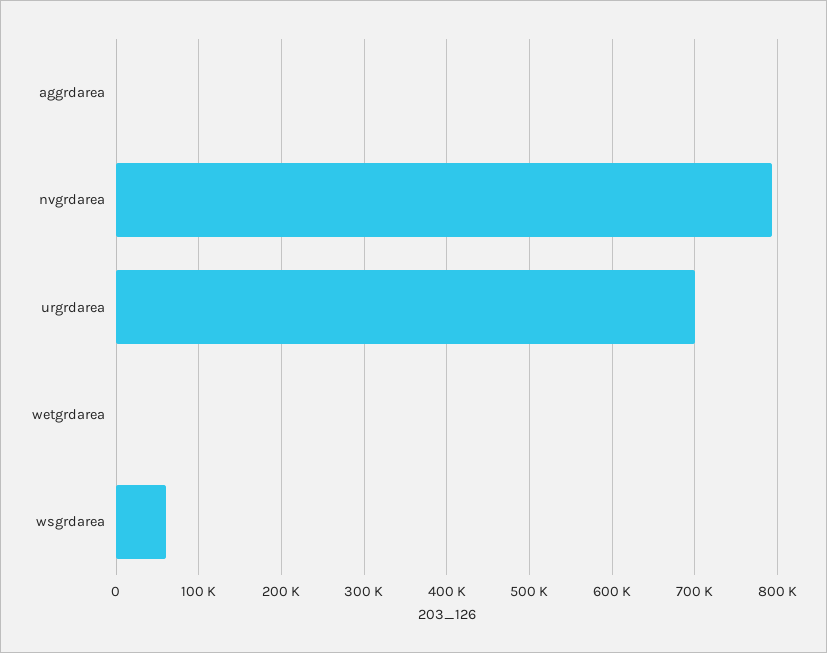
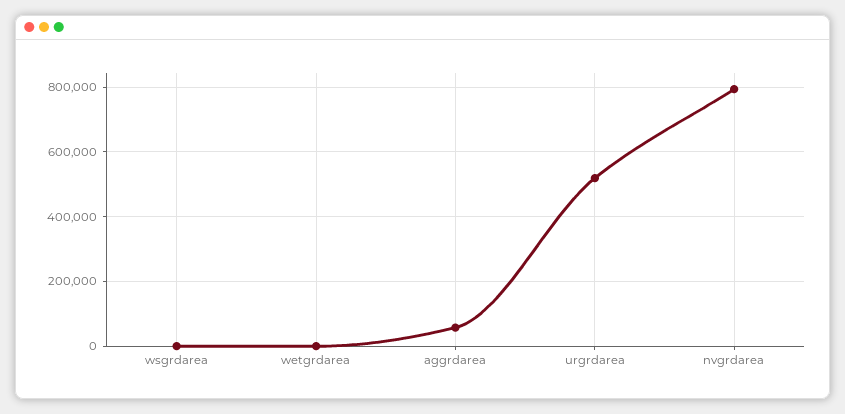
  {
-   "aggrdarea": 0,
+   "aggrdarea": 60000,
    "nvgrdarea": 790000,
-   "urgrdarea": 700000,
+   "urgrdarea": 520000,
    "wetgrdarea": 0,
-   "wsgrdarea": 60000
+   "wsgrdarea": 0
  }

